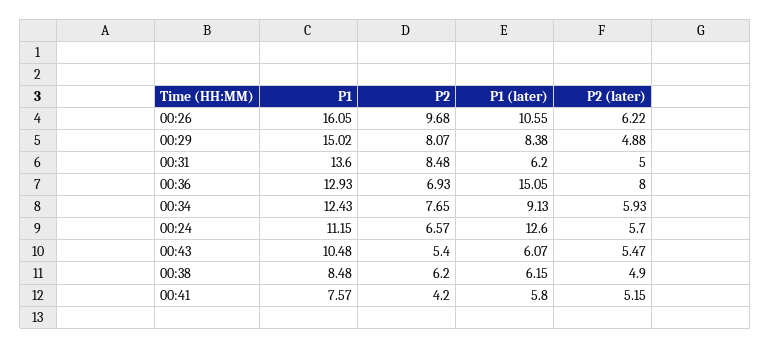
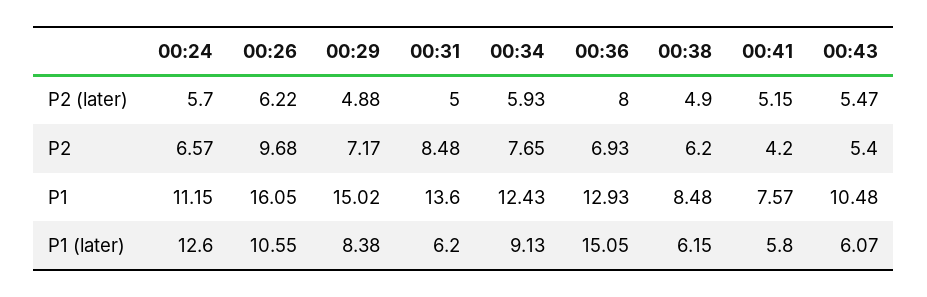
  {
    "P1": {
      "00:26": 16.05,
      "00:29": 15.02,
      "00:31": 13.6,
      "00:36": 12.93,
      "00:34": 12.43,
      "00:24": 11.15,
      "00:43": 10.48,
      "00:38": 8.48,
      "00:41": 7.57
    },
    "P2": {
      "00:26": 9.68,
-     "00:29": 8.07,
+     "00:29": 7.17,
      "00:31": 8.48,
      "00:36": 6.93,
      "00:34": 7.65,
      "00:24": 6.57,
      "00:43": 5.4,
      "00:38": 6.2,
      "00:41": 4.2
    },
    "P1 (later)": {
      "00:26": 10.55,
      "00:29": 8.38,
      "00:31": 6.2,
      "00:36": 15.05,
      "00:34": 9.13,
      "00:24": 12.6,
      "00:43": 6.07,
      "00:38": 6.15,
      "00:41": 5.8
    },
    "P2 (later)": {
      "00:26": 6.22,
      "00:29": 4.88,
      "00:31": 5,
      "00:36": 8,
      "00:34": 5.93,
      "00:24": 5.7,
      "00:43": 5.47,
      "00:38": 4.9,
      "00:41": 5.15
    }
  }

